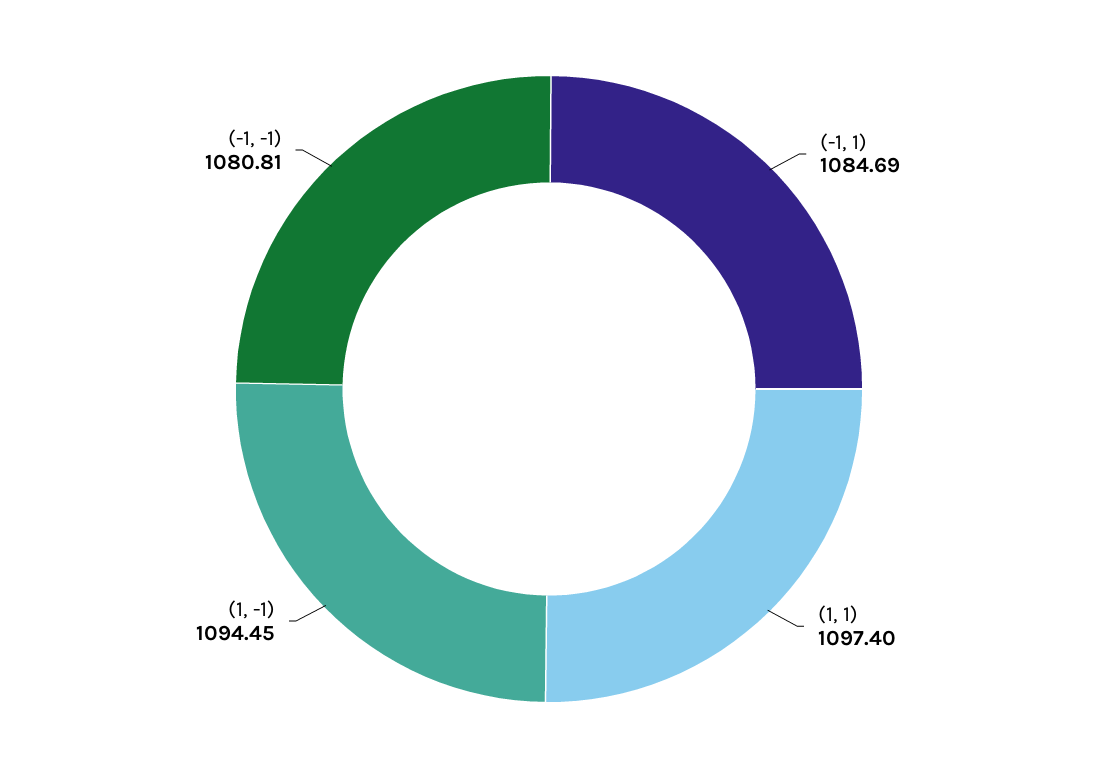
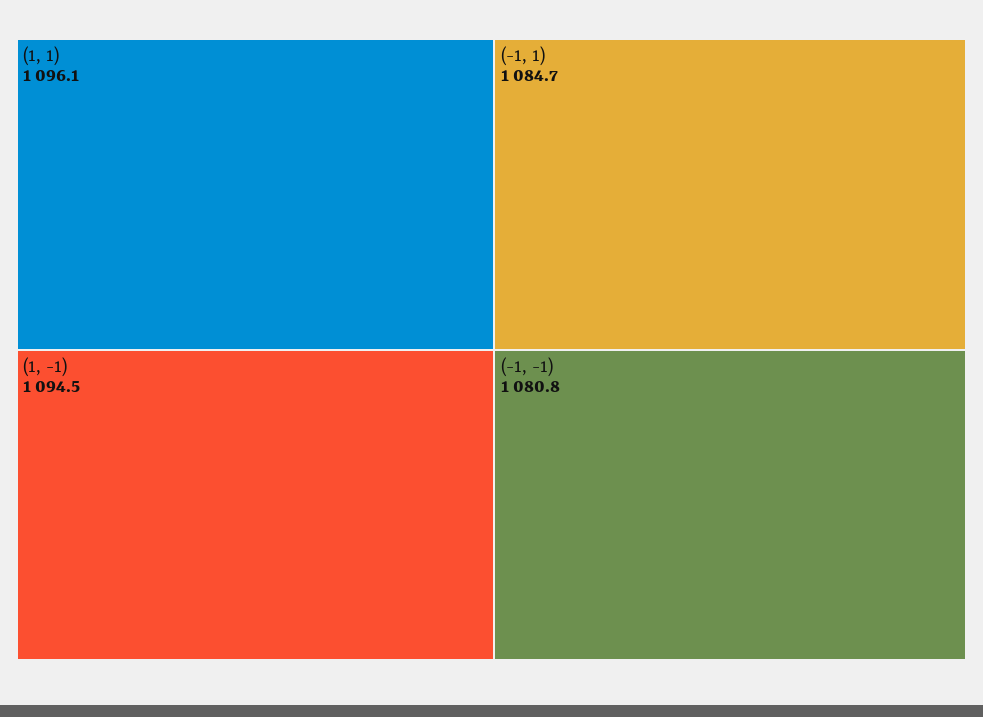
  {
    "(-1, 1)": 1084.69,
-   "(1, 1)": 1097.4,
+   "(1, 1)": 1096.1,
    "(1, -1)": 1094.45,
    "(-1, -1)": 1080.81
  }

